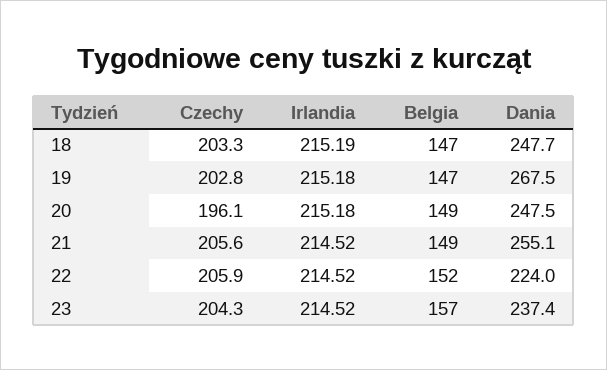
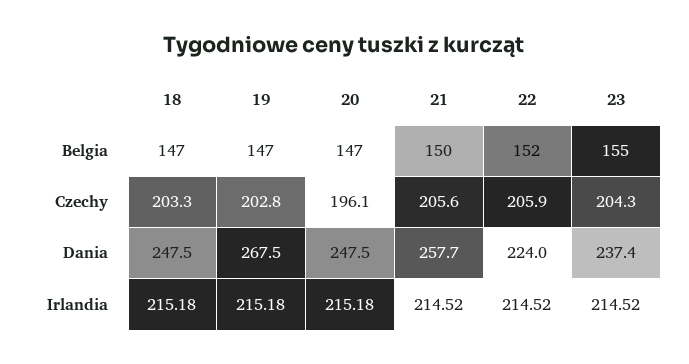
  {
    "Czechy": {
      "18": 203.3,
      "19": 202.8,
      "20": 196.1,
      "21": 205.6,
      "22": 205.9,
      "23": 204.3
    },
    "Irlandia": {
-     "18": 215.19,
+     "18": 215.18,
      "19": 215.18,
      "20": 215.18,
      "21": 214.52,
      "22": 214.52,
      "23": 214.52
    },
    "Belgia": {
      "18": 147,
      "19": 147,
-     "20": 149,
+     "20": 147,
-     "21": 149,
+     "21": 150,
      "22": 152,
-     "23": 157
+     "23": 155
    },
    "Dania": {
-     "18": 247.7,
+     "18": 247.5,
      "19": 267.5,
      "20": 247.5,
-     "21": 255.1,
+     "21": 257.7,
      "22": 224,
      "23": 237.4
    }
  }

